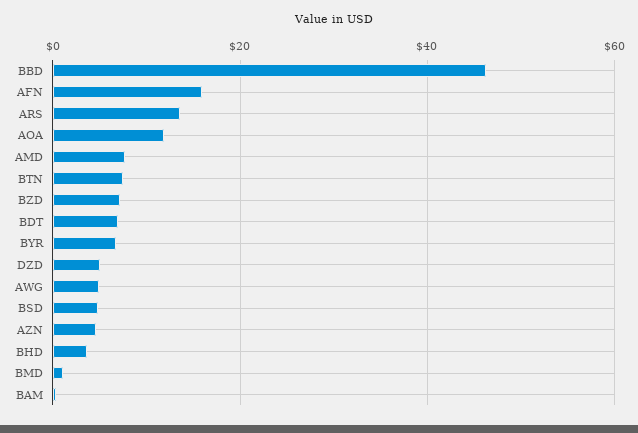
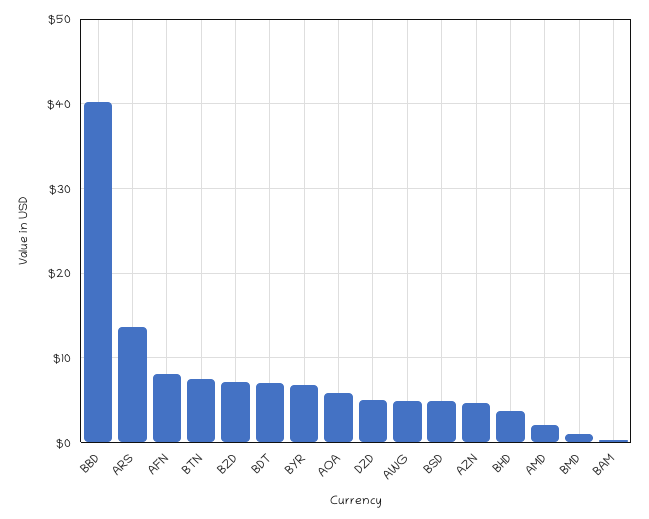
  {
-   "BBD": 46,
+   "BBD": 40,
-   "AFN": 16,
+   "AFN": 8,
    "ARS": 14,
-   "AOA": 12,
+   "AOA": 6,
-   "AMD": 8,
+   "AMD": 2,
    "BTN": 7,
    "BZD": 7,
    "BDT": 7,
    "BYR": 7,
    "DZD": 5,
    "AWG": 5,
    "BSD": 5,
    "AZN": 5,
    "BHD": 4,
    "BMD": 1,
    "BAM": 0
  }

